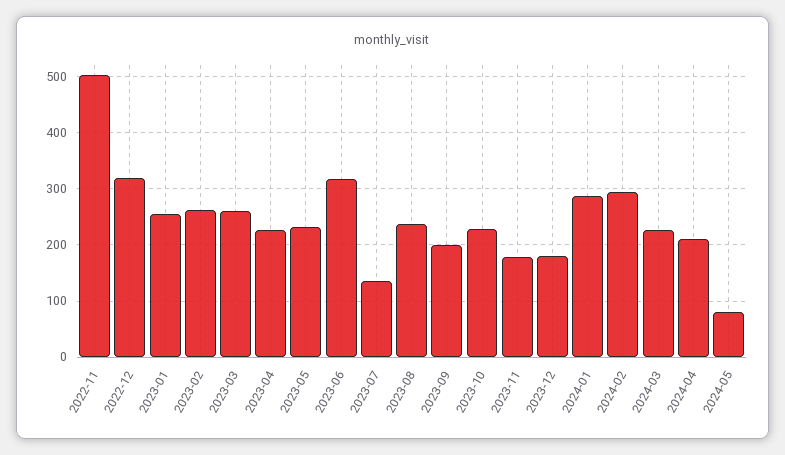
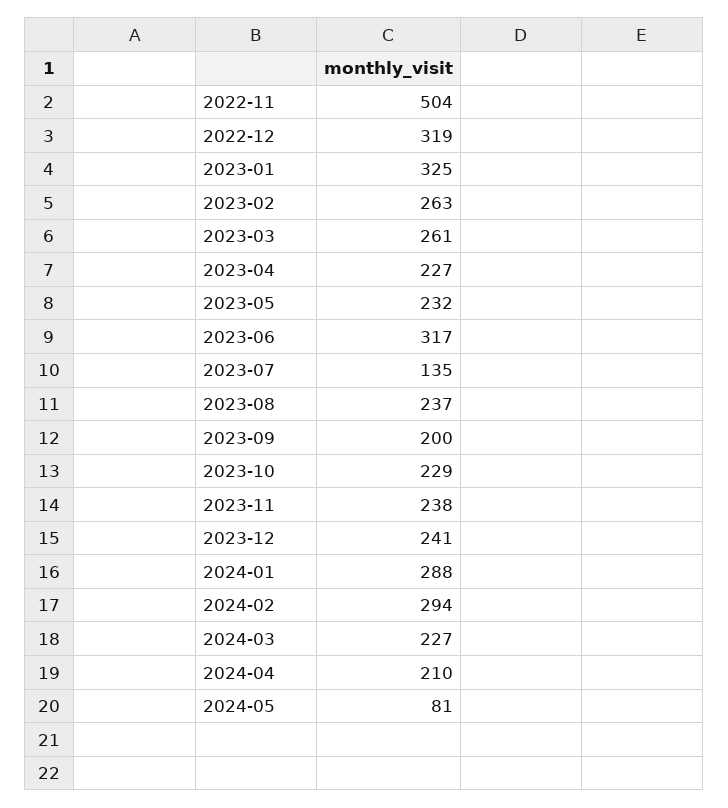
  {
    "2022-11": 504,
    "2022-12": 319,
-   "2023-01": 260,
+   "2023-01": 325,
    "2023-02": 263,
    "2023-03": 261,
    "2023-04": 227,
    "2023-05": 232,
    "2023-06": 317,
    "2023-07": 135,
    "2023-08": 237,
    "2023-09": 200,
    "2023-10": 229,
-   "2023-11": 180,
+   "2023-11": 238,
-   "2023-12": 180,
+   "2023-12": 241,
    "2024-01": 288,
    "2024-02": 294,
    "2024-03": 227,
    "2024-04": 210,
    "2024-05": 81
  }

